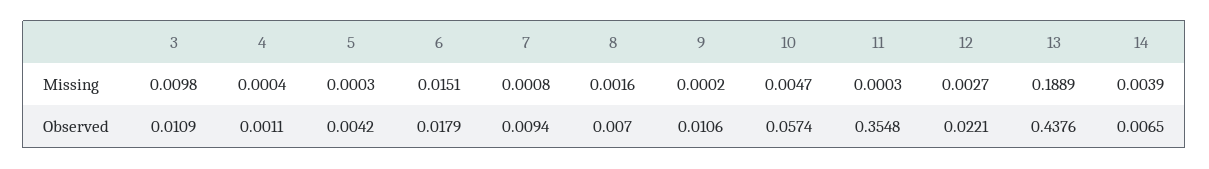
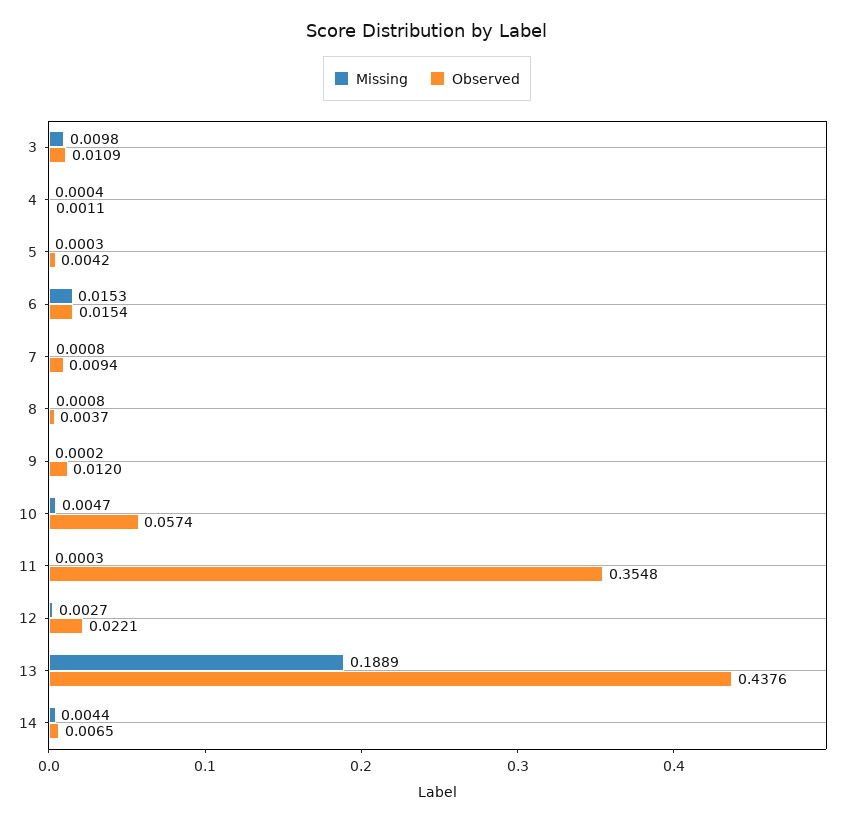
  {
    "Missing": {
      "3": 0.0098,
      "4": 0.0004,
      "5": 0.0003,
-     "6": 0.0151,
+     "6": 0.0153,
      "7": 0.0008,
-     "8": 0.0016,
+     "8": 0.0008,
      "9": 0.0002,
      "10": 0.0047,
      "11": 0.0003,
      "12": 0.0027,
      "13": 0.1889,
-     "14": 0.0039
+     "14": 0.0044
    },
    "Observed": {
      "3": 0.0109,
      "4": 0.0011,
      "5": 0.0042,
-     "6": 0.0179,
+     "6": 0.0154,
      "7": 0.0094,
-     "8": 0.007,
+     "8": 0.0037,
-     "9": 0.0106,
+     "9": 0.012,
      "10": 0.0574,
      "11": 0.3548,
      "12": 0.0221,
      "13": 0.4376,
      "14": 0.0065
    }
  }

